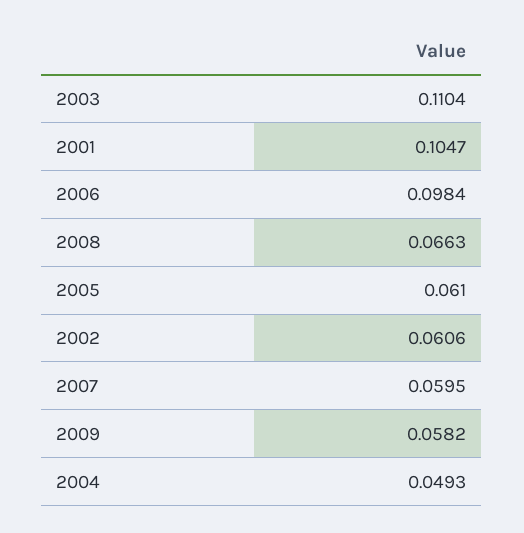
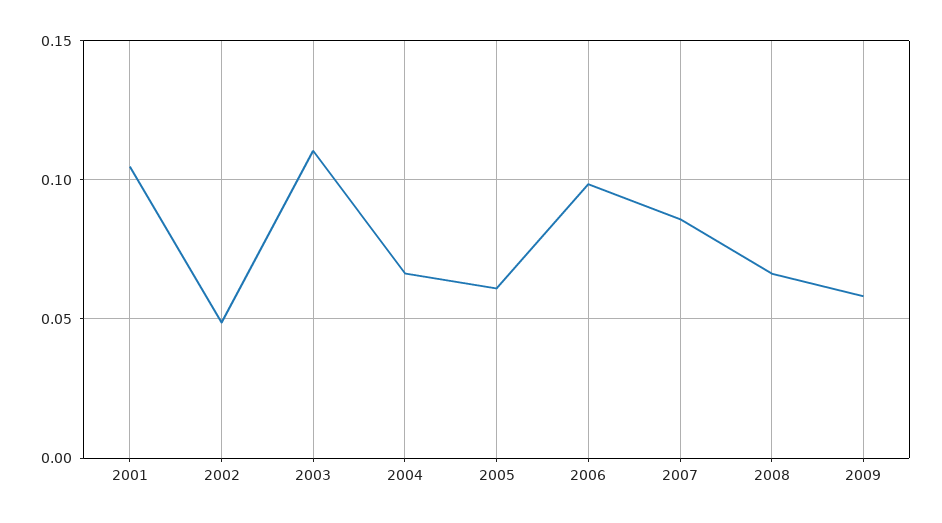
  {
    "2003": 0.1104,
    "2001": 0.1047,
    "2006": 0.0984,
    "2008": 0.0663,
    "2005": 0.061,
-   "2002": 0.0606,
+   "2002": 0.05,
-   "2007": 0.0595,
+   "2007": 0.085,
    "2009": 0.0582,
-   "2004": 0.0493
+   "2004": 0.065
  }

